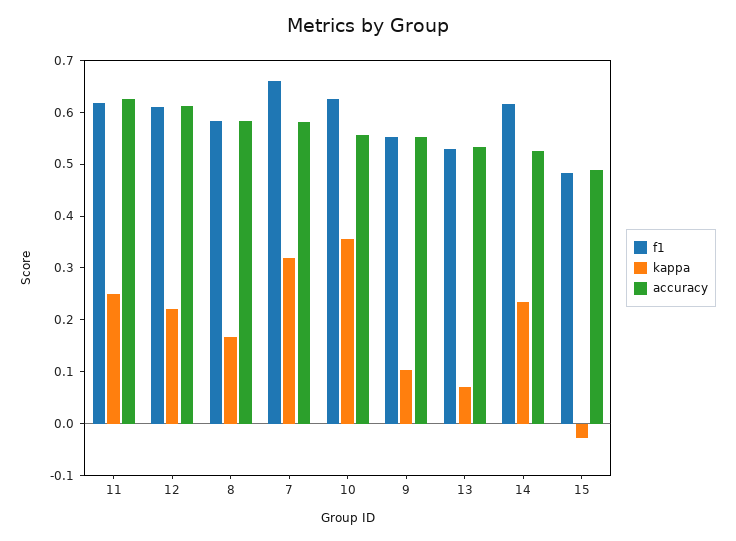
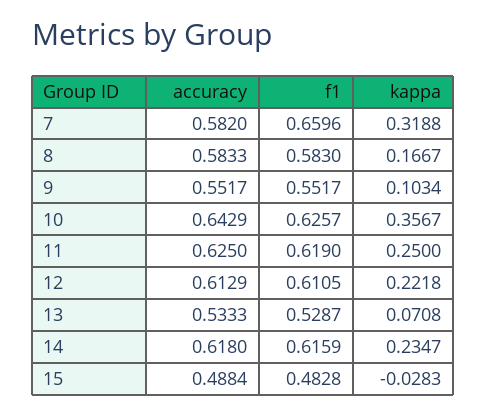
  {
    "f1": {
      "11": 0.619,
      "12": 0.6105,
      "8": 0.583,
      "7": 0.6596,
      "10": 0.6257,
      "9": 0.5517,
      "13": 0.5287,
      "14": 0.6159,
      "15": 0.4828
    },
    "kappa": {
      "11": 0.25,
      "12": 0.2218,
      "8": 0.1667,
      "7": 0.3188,
      "10": 0.3567,
      "9": 0.1034,
      "13": 0.0708,
      "14": 0.2347,
      "15": -0.0283
    },
    "accuracy": {
      "11": 0.625,
      "12": 0.6129,
      "8": 0.5833,
      "7": 0.582,
-     "10": 0.56,
+     "10": 0.6429,
      "9": 0.5517,
      "13": 0.5333,
-     "14": 0.52,
+     "14": 0.618,
      "15": 0.4884
    }
  }

